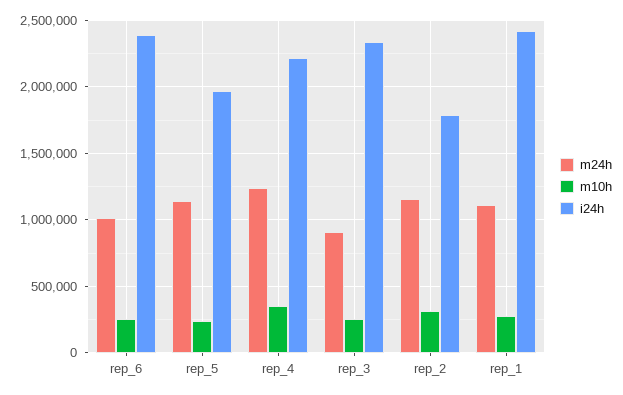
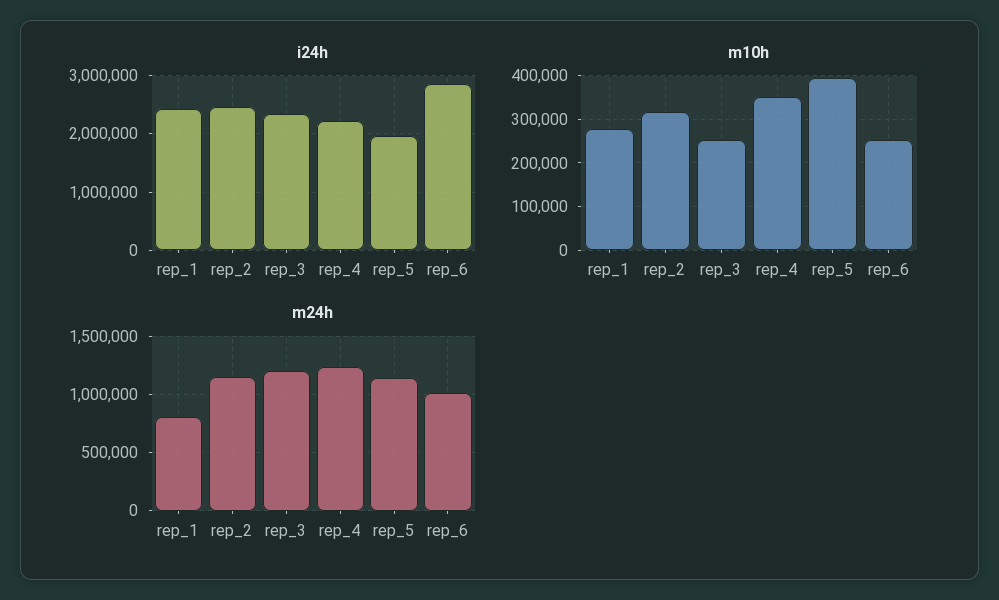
  {
    "m24h": {
      "rep_6": 1000000,
      "rep_5": 1150000,
      "rep_4": 1250000,
-     "rep_3": 900000,
+     "rep_3": 1200000,
      "rep_2": 1150000,
-     "rep_1": 1100000
+     "rep_1": 800000
    },
    "m10h": {
      "rep_6": 260000,
-     "rep_5": 250000,
+     "rep_5": 400000,
      "rep_4": 360000,
      "rep_3": 260000,
      "rep_2": 320000,
      "rep_1": 280000
    },
    "i24h": {
-     "rep_6": 2400000,
+     "rep_6": 2800000,
      "rep_5": 1950000,
      "rep_4": 2200000,
      "rep_3": 2350000,
-     "rep_2": 1800000,
+     "rep_2": 2400000,
      "rep_1": 2400000
    }
  }

